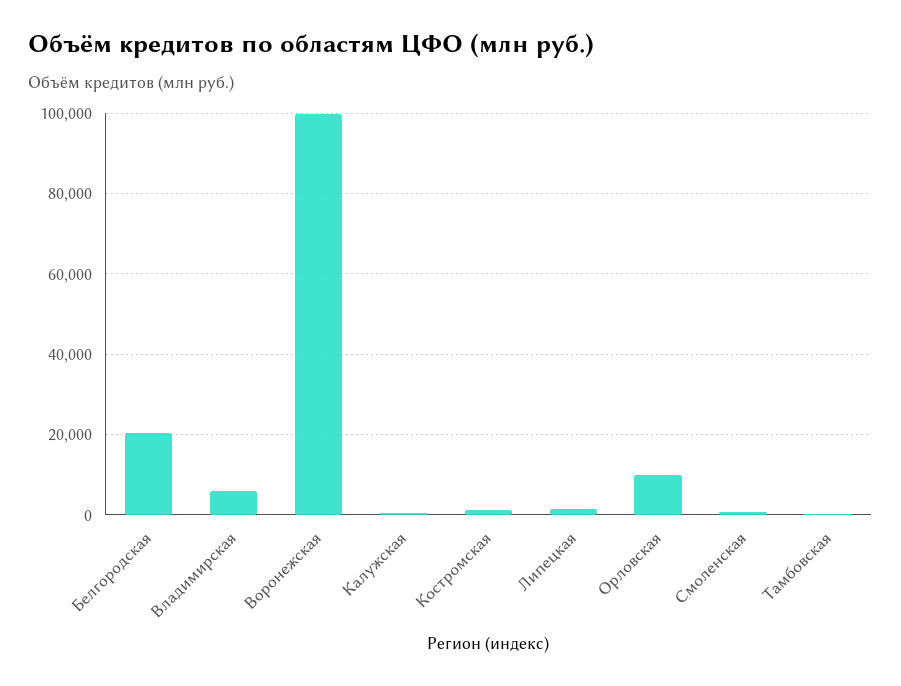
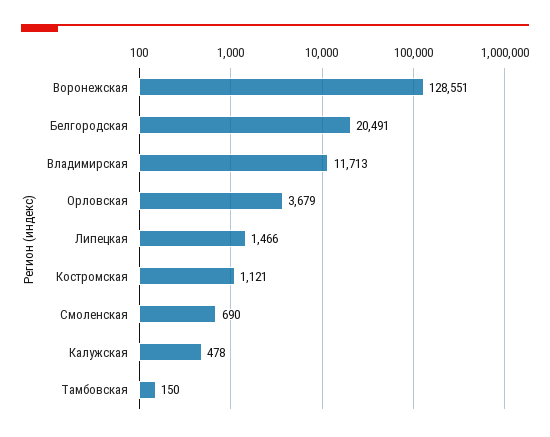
  {
    "Белгородская": 20491,
-   "Владимирская": 6000,
+   "Владимирская": 11713,
-   "Воронежская": 100000,
+   "Воронежская": 128551,
    "Калужская": 478,
    "Костромская": 1121,
    "Липецкая": 1466,
-   "Орловская": 10000,
+   "Орловская": 3679,
    "Смоленская": 690,
    "Тамбовская": 150
  }

